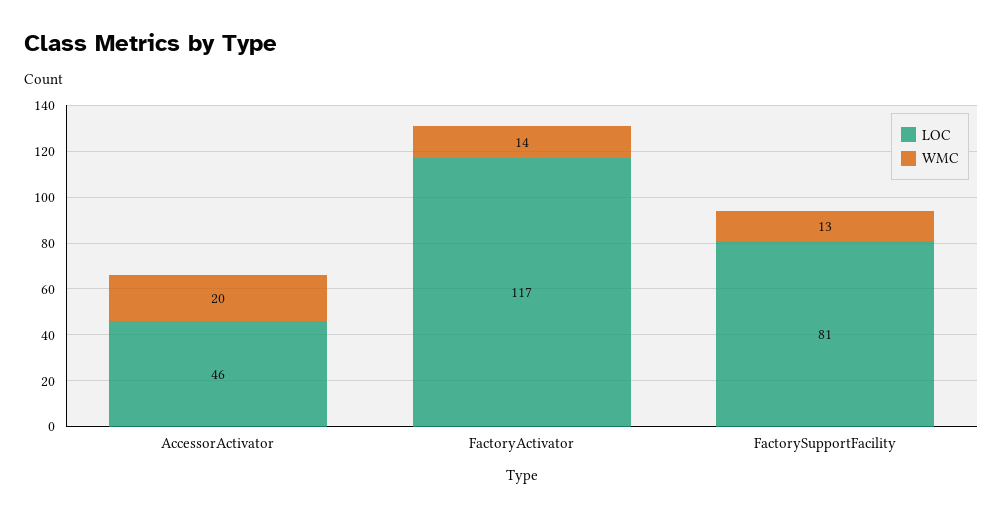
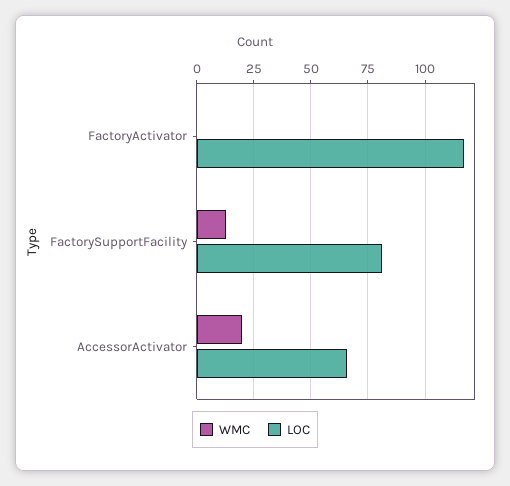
  {
    "LOC": {
-     "AccessorActivator": 46,
+     "AccessorActivator": 65,
      "FactoryActivator": 117,
      "FactorySupportFacility": 81
    },
    "WMC": {
      "AccessorActivator": 20,
-     "FactoryActivator": 14,
+     "FactoryActivator": 0,
      "FactorySupportFacility": 13
    }
  }

